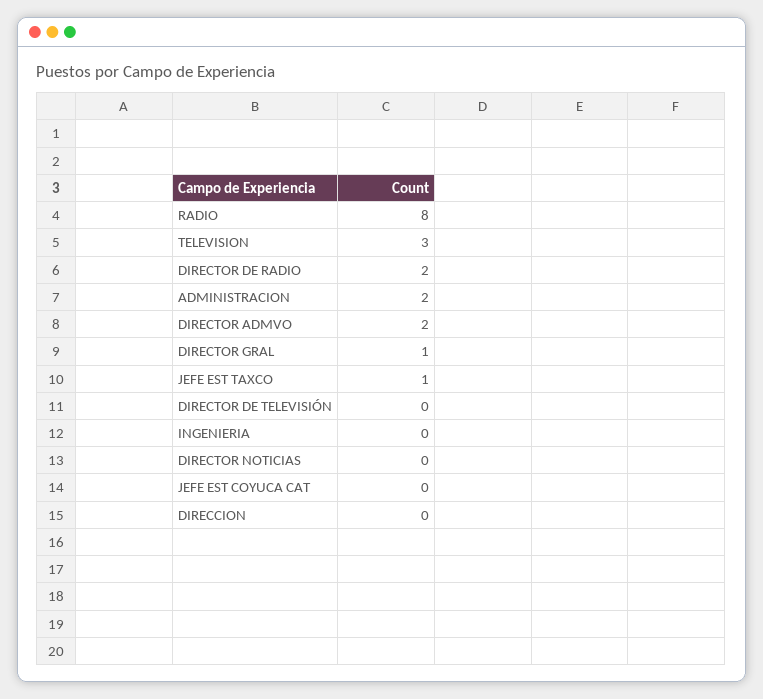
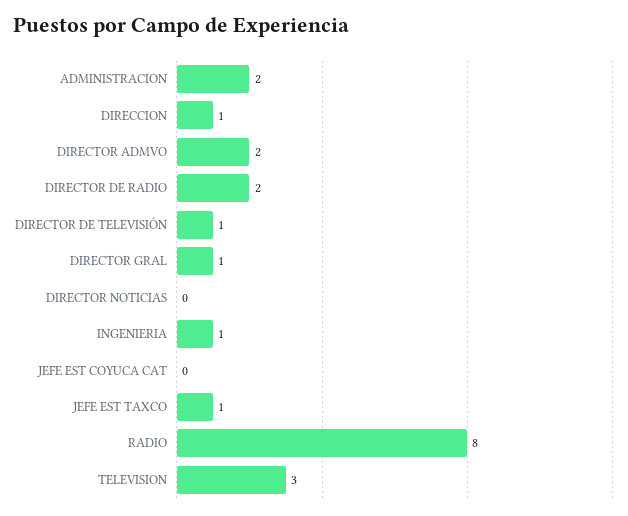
  {
    "RADIO": 8,
    "TELEVISION": 3,
    "DIRECTOR DE RADIO": 2,
    "ADMINISTRACION": 2,
    "DIRECTOR ADMVO": 2,
    "DIRECTOR GRAL": 1,
    "JEFE EST TAXCO": 1,
-   "DIRECTOR DE TELEVISIÓN": 0,
+   "DIRECTOR DE TELEVISIÓN": 1,
-   "INGENIERIA": 0,
+   "INGENIERIA": 1,
    "DIRECTOR NOTICIAS": 0,
    "JEFE EST COYUCA CAT": 0,
-   "DIRECCION": 0
+   "DIRECCION": 1
  }

